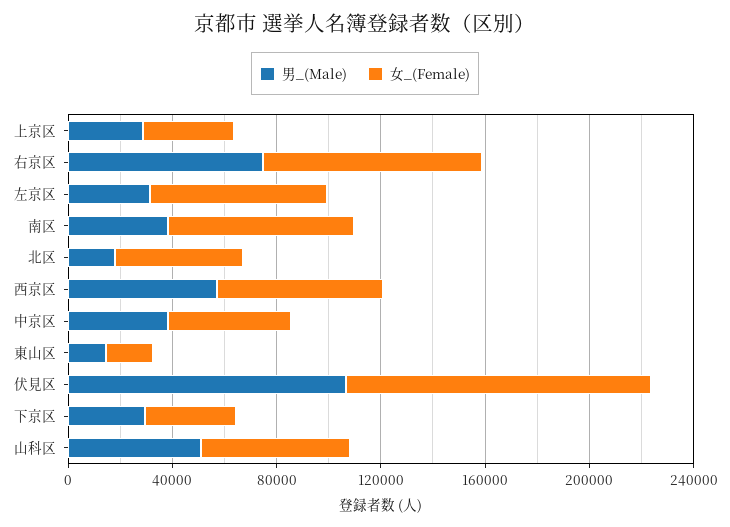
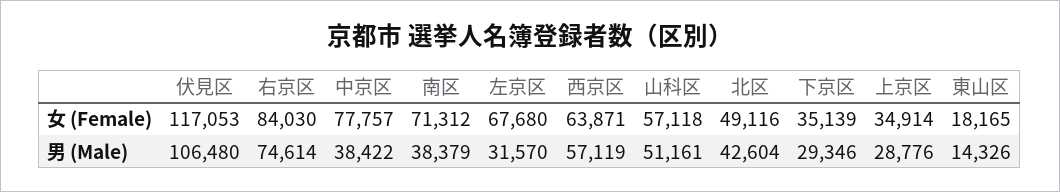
  {
    "男_(Male)": {
      "上京区": 28776,
      "右京区": 74614,
      "左京区": 31570,
      "南区": 38379,
-     "北区": 20000,
+     "北区": 42604,
      "西京区": 57119,
      "中京区": 38422,
      "東山区": 14326,
      "伏見区": 106480,
      "下京区": 29346,
      "山科区": 51161
    },
    "女_(Female)": {
      "上京区": 34914,
      "右京区": 84030,
      "左京区": 67680,
      "南区": 71312,
      "北区": 49116,
      "西京区": 63871,
-     "中京区": 50000,
+     "中京区": 77757,
      "東山区": 18165,
      "伏見区": 117053,
      "下京区": 35139,
      "山科区": 57118
    }
  }

